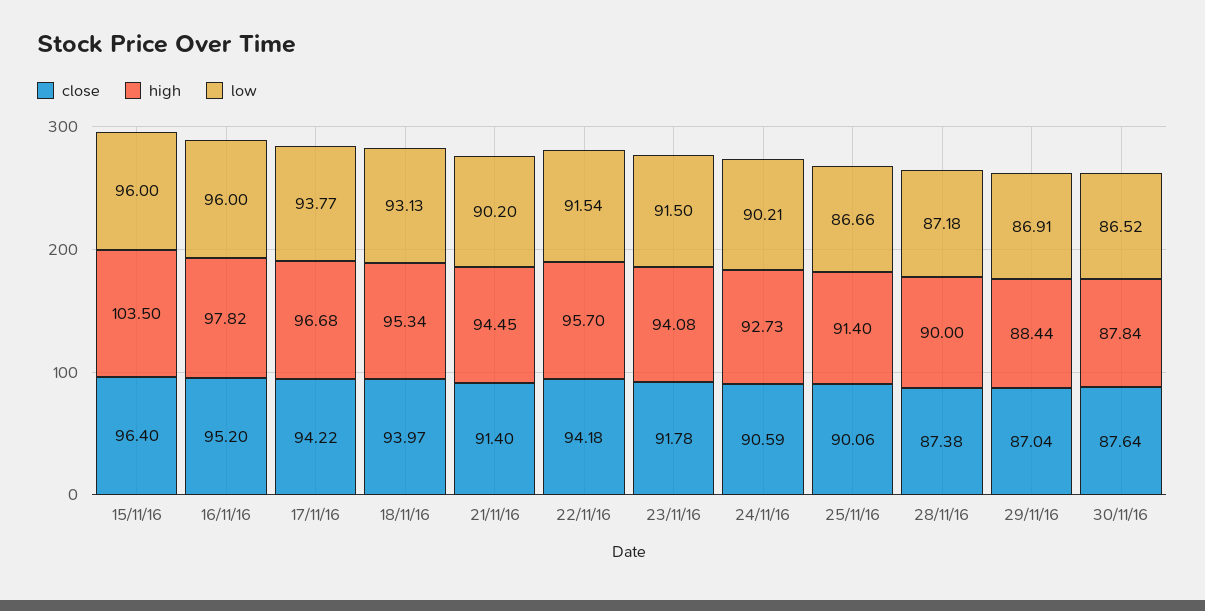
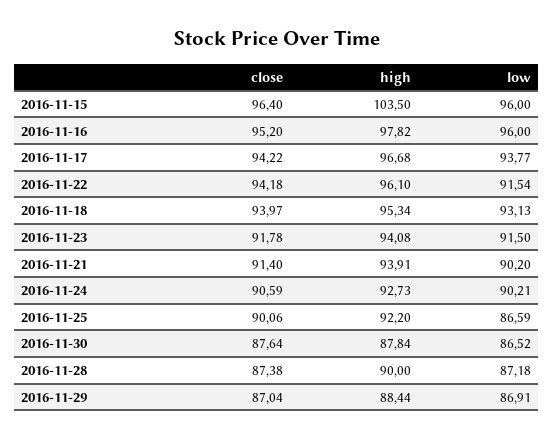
  {
    "close": {
      "15/11/16": 96.4,
      "16/11/16": 95.2,
      "17/11/16": 94.22,
      "18/11/16": 93.97,
      "21/11/16": 91.4,
      "22/11/16": 94.18,
      "23/11/16": 91.78,
      "24/11/16": 90.59,
      "25/11/16": 90.06,
      "28/11/16": 87.38,
      "29/11/16": 87.04,
      "30/11/16": 87.64
    },
    "high": {
      "15/11/16": 103.5,
      "16/11/16": 97.82,
      "17/11/16": 96.68,
      "18/11/16": 95.34,
-     "21/11/16": 94.45,
+     "21/11/16": 93.91,
-     "22/11/16": 95.7,
+     "22/11/16": 96.1,
      "23/11/16": 94.08,
      "24/11/16": 92.73,
-     "25/11/16": 91.4,
+     "25/11/16": 92.2,
      "28/11/16": 90,
      "29/11/16": 88.44,
      "30/11/16": 87.84
    },
    "low": {
      "15/11/16": 96,
      "16/11/16": 96,
      "17/11/16": 93.77,
      "18/11/16": 93.13,
      "21/11/16": 90.2,
      "22/11/16": 91.54,
      "23/11/16": 91.5,
      "24/11/16": 90.21,
-     "25/11/16": 86.66,
+     "25/11/16": 86.59,
      "28/11/16": 87.18,
      "29/11/16": 86.91,
      "30/11/16": 86.52
    }
  }

